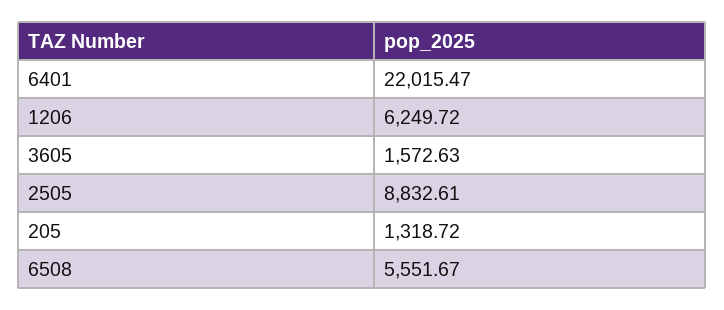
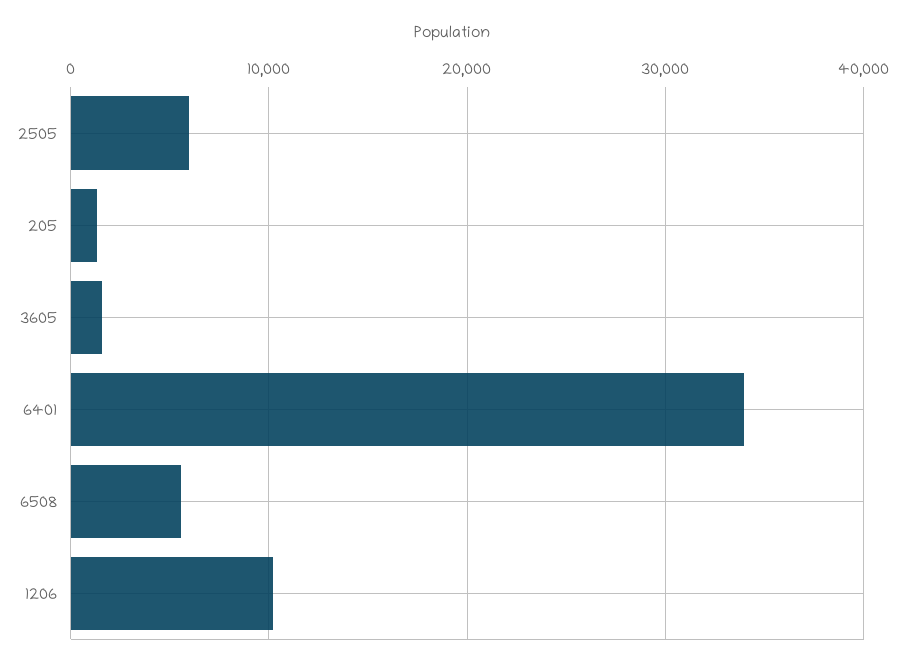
  {
-   "6401": 22015.47,
+   "6401": 34000,
-   "1206": 6249.72,
+   "1206": 10000,
    "3605": 1572.63,
-   "2505": 8832.61,
+   "2505": 6000,
    "205": 1318.72,
    "6508": 5551.67
  }

